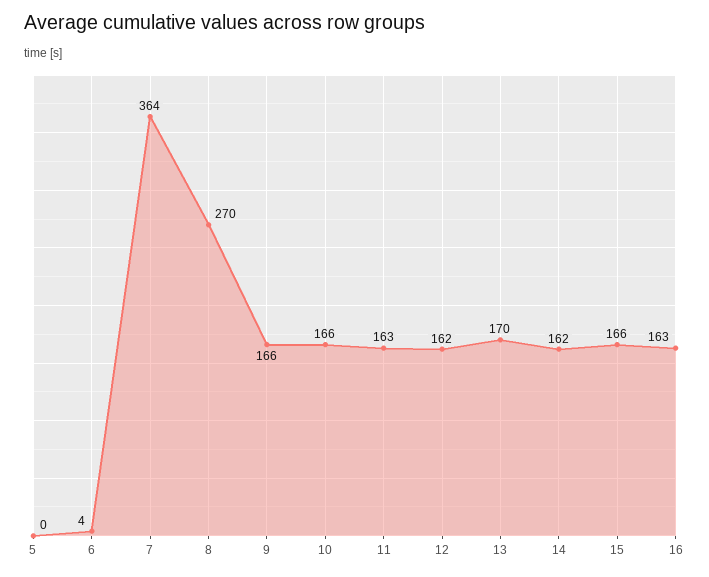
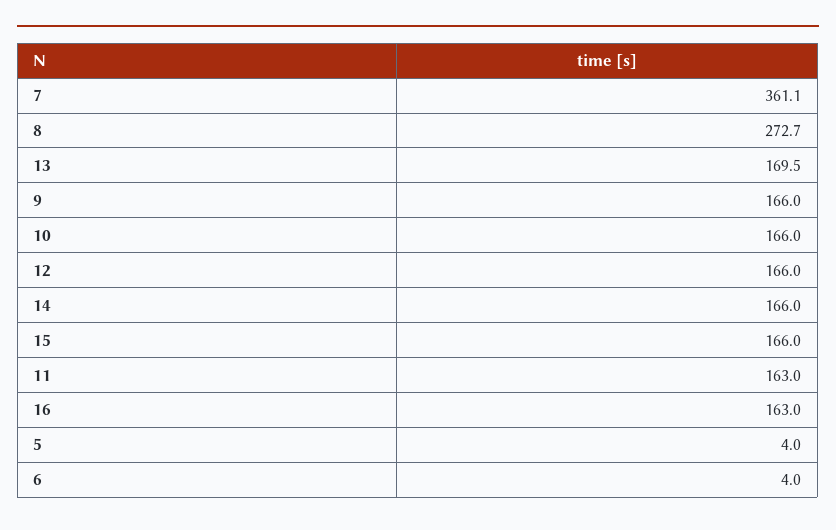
  {
-   "5": 0,
+   "5": 4,
    "6": 4,
-   "7": 364,
+   "7": 361.1,
-   "8": 270,
+   "8": 272.7,
    "9": 166,
    "10": 166,
    "11": 163,
-   "12": 162,
+   "12": 166,
    "13": 169.5,
-   "14": 162,
+   "14": 166,
    "15": 166,
    "16": 163
  }

